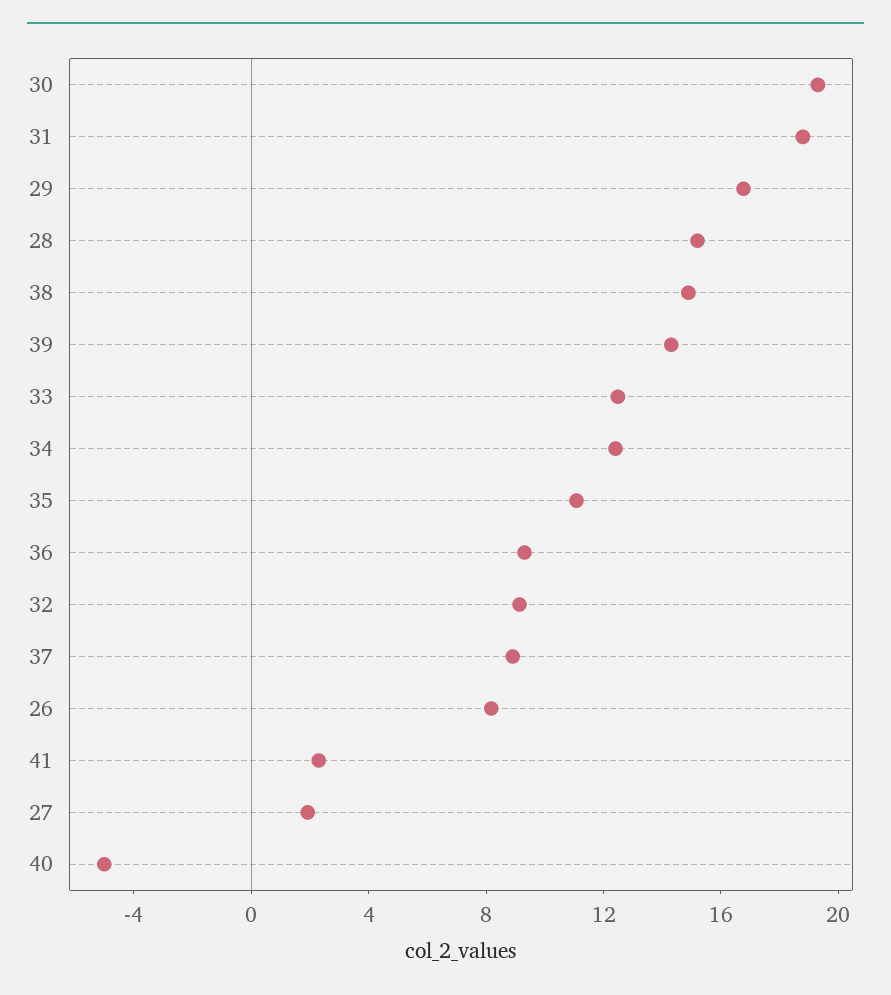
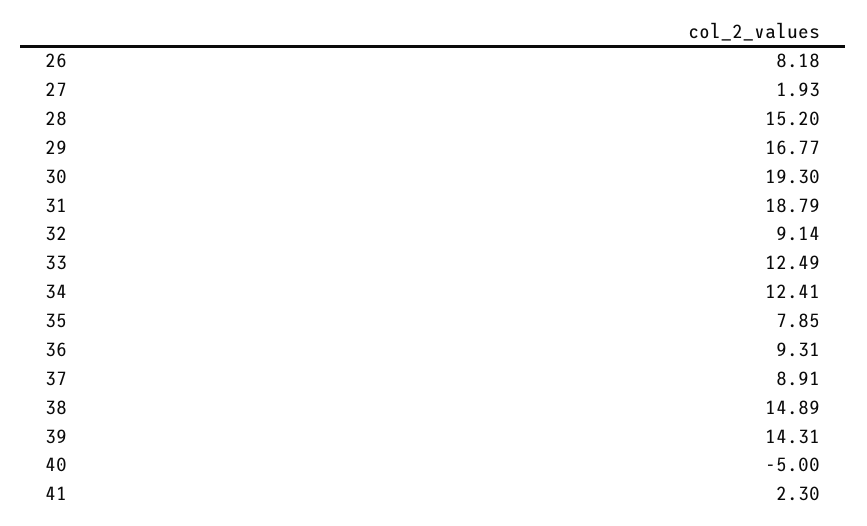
  {
    "30": 19.3,
    "31": 18.79,
    "29": 16.77,
    "28": 15.2,
    "38": 14.89,
    "39": 14.31,
    "33": 12.49,
    "34": 12.41,
-   "35": 11,
+   "35": 7.85,
    "36": 9.31,
    "32": 9.14,
    "37": 8.91,
    "26": 8.18,
    "41": 2.3,
    "27": 1.93,
    "40": -5
  }

